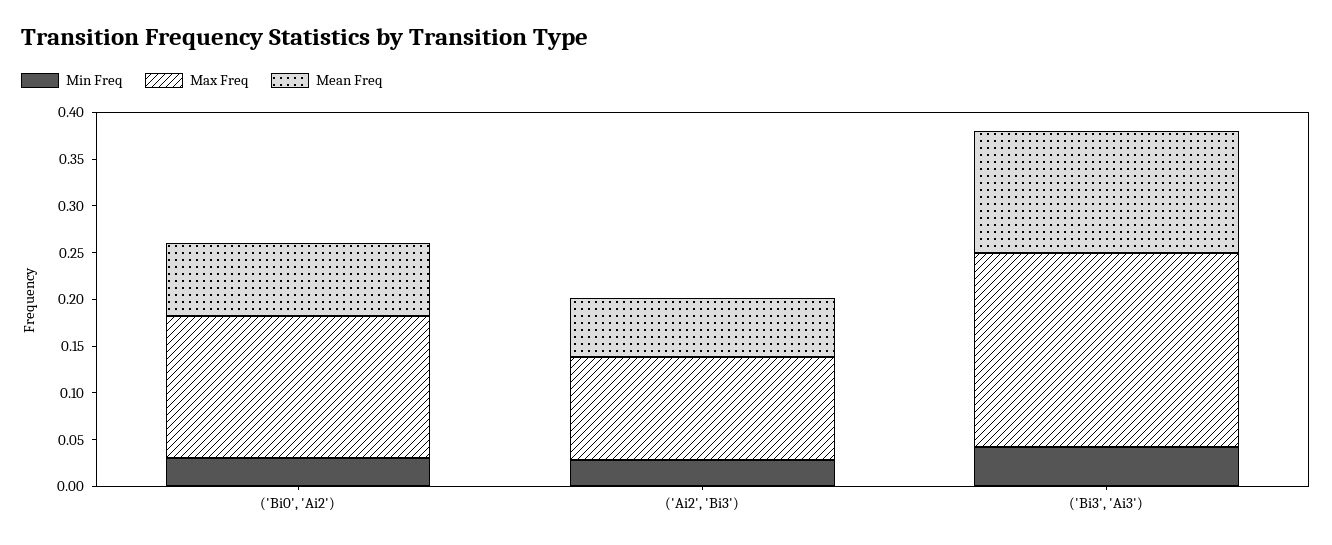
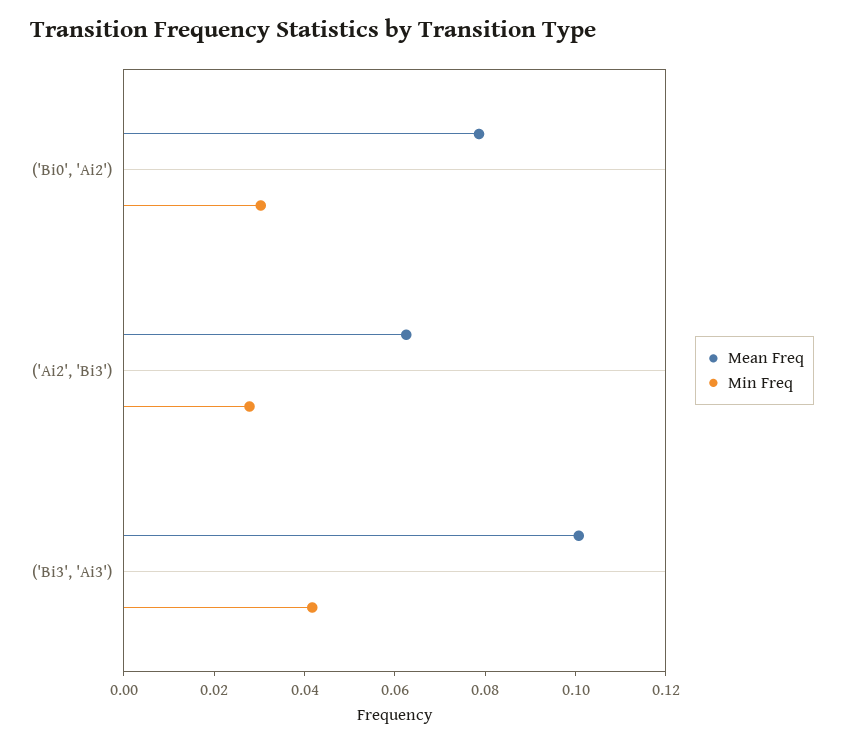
  {
    "Min Freq": {
      "('Bi0', 'Ai2')": 0.03,
      "('Ai2', 'Bi3')": 0.03,
      "('Bi3', 'Ai3')": 0.04
    },
-   "Max Freq": {
-     "('Bi0', 'Ai2')": 0.15,
-     "('Ai2', 'Bi3')": 0.11,
-     "('Bi3', 'Ai3')": 0.21
-   },
    "Mean Freq": {
      "('Bi0', 'Ai2')": 0.08,
      "('Ai2', 'Bi3')": 0.065,
-     "('Bi3', 'Ai3')": 0.13
+     "('Bi3', 'Ai3')": 0.1
    }
  }

